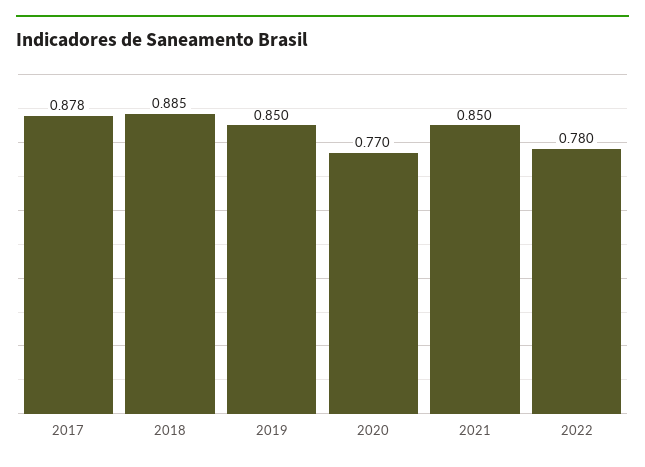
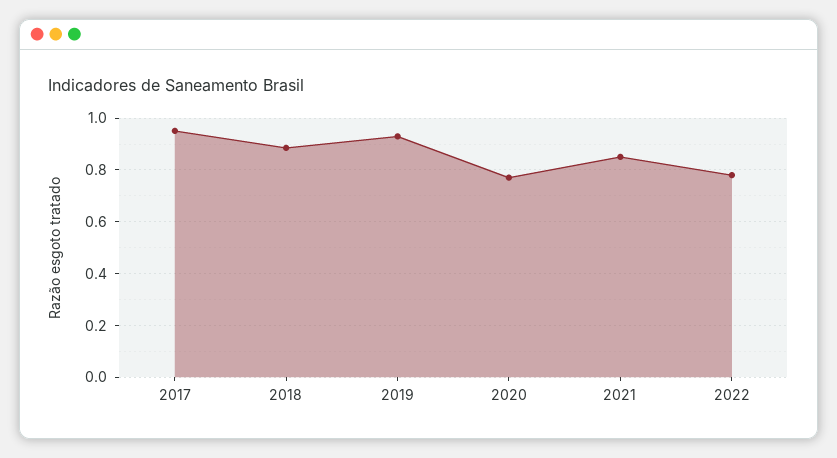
  {
-   "2017": 0.878,
+   "2017": 0.95,
    "2018": 0.885,
-   "2019": 0.85,
+   "2019": 0.925,
    "2020": 0.77,
    "2021": 0.85,
    "2022": 0.78
  }

